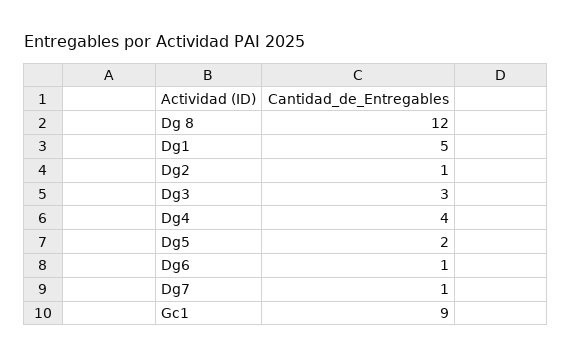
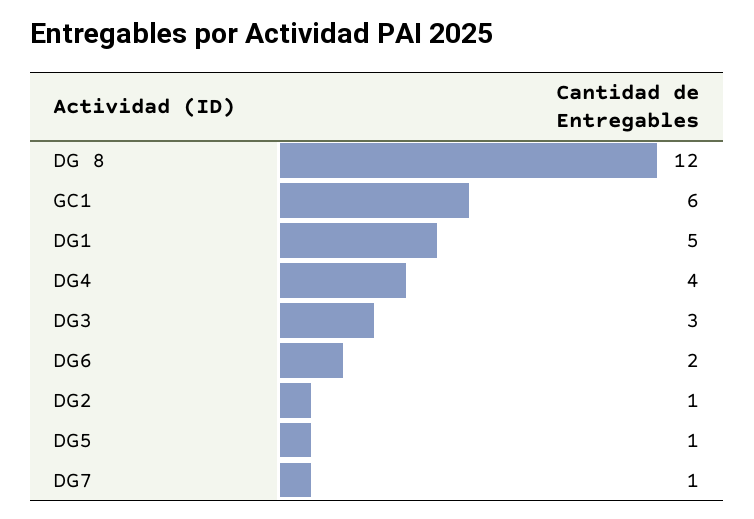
  {
    "Dg 8": 12,
    "Dg1": 5,
    "Dg2": 1,
    "Dg3": 3,
    "Dg4": 4,
-   "Dg5": 2,
+   "Dg5": 1,
-   "Dg6": 1,
+   "Dg6": 2,
    "Dg7": 1,
-   "Gc1": 9
+   "Gc1": 6
  }

